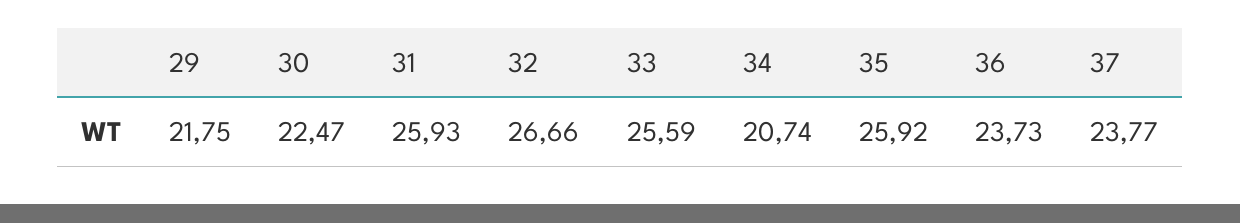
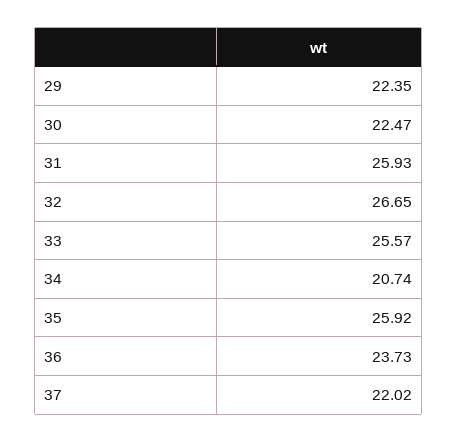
  {
-   "29": 21.75,
+   "29": 22.35,
    "30": 22.47,
    "31": 25.93,
-   "32": 26.66,
+   "32": 26.65,
-   "33": 25.59,
+   "33": 25.57,
    "34": 20.74,
    "35": 25.92,
    "36": 23.73,
-   "37": 23.77
+   "37": 22.02
  }

